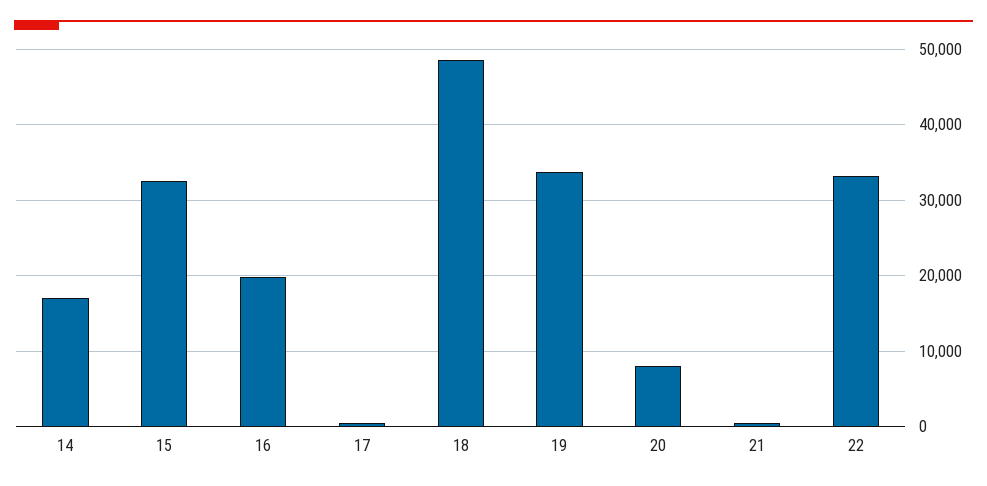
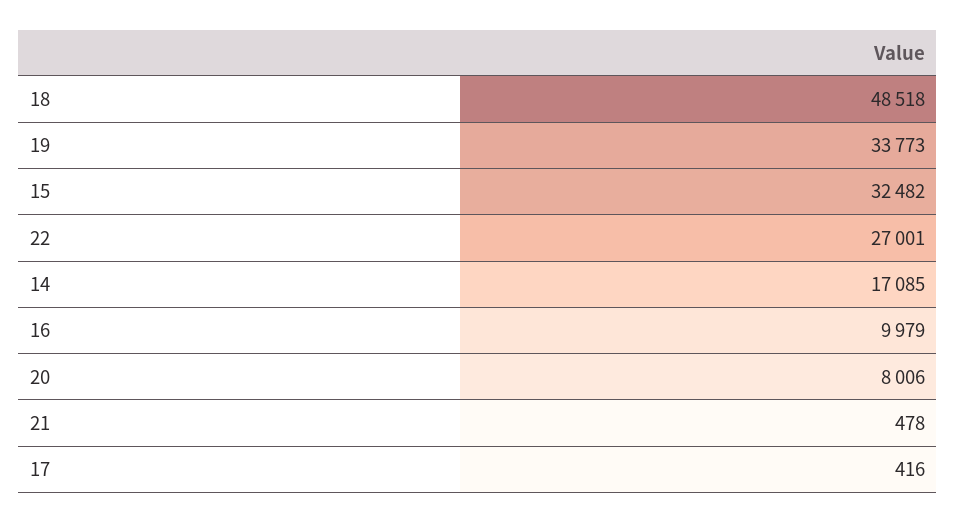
  {
    "14": 17085,
    "15": 32482,
-   "16": 20000,
+   "16": 9979,
    "17": 416,
    "18": 48518,
    "19": 33773,
    "20": 8006,
    "21": 478,
-   "22": 33000
+   "22": 27001
  }

